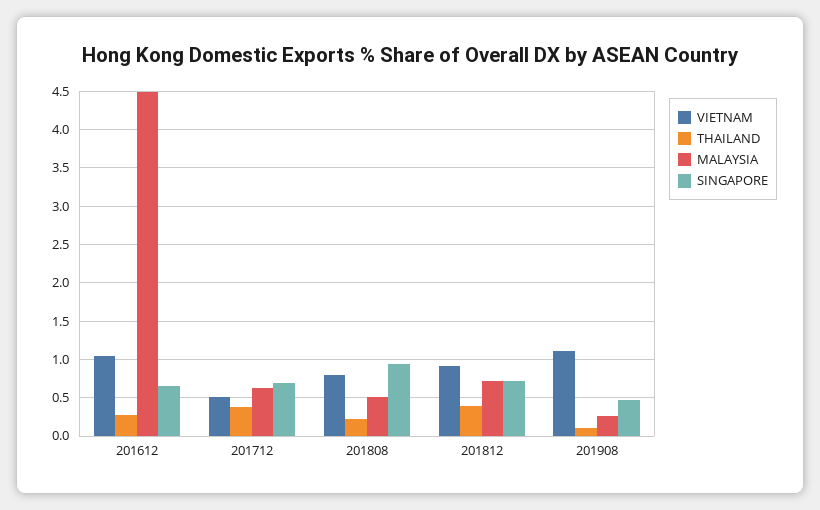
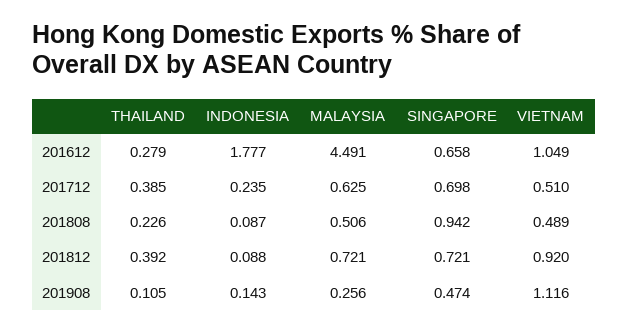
  {
    "VIETNAM": {
      "201612": 1.049,
      "201712": 0.51,
-     "201808": 0.8,
+     "201808": 0.489,
      "201812": 0.92,
      "201908": 1.116
    },
    "THAILAND": {
      "201612": 0.279,
      "201712": 0.385,
      "201808": 0.226,
      "201812": 0.392,
      "201908": 0.105
    },
    "MALAYSIA": {
      "201612": 4.491,
      "201712": 0.625,
      "201808": 0.506,
      "201812": 0.721,
      "201908": 0.256
    },
    "SINGAPORE": {
      "201612": 0.658,
      "201712": 0.698,
      "201808": 0.942,
      "201812": 0.721,
      "201908": 0.474
-   }
+   },
+   "INDONESIA": {
+     "201612": 1.777,
+     "201712": 0.235,
+     "201808": 0.087,
+     "201812": 0.088,
+     "201908": 0.143
+   }
  }

